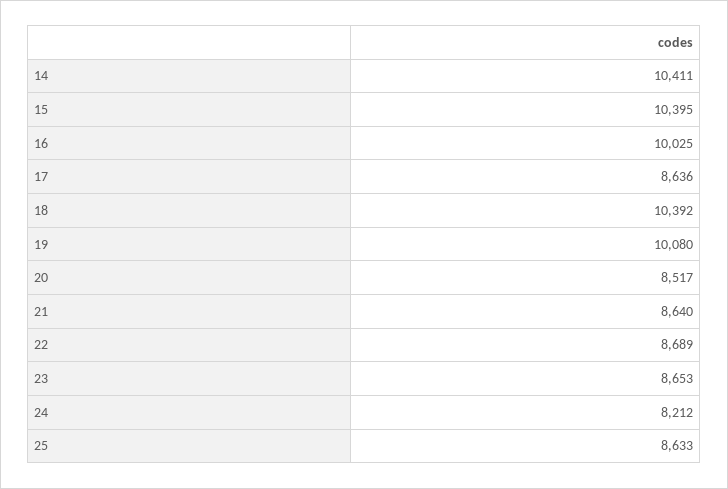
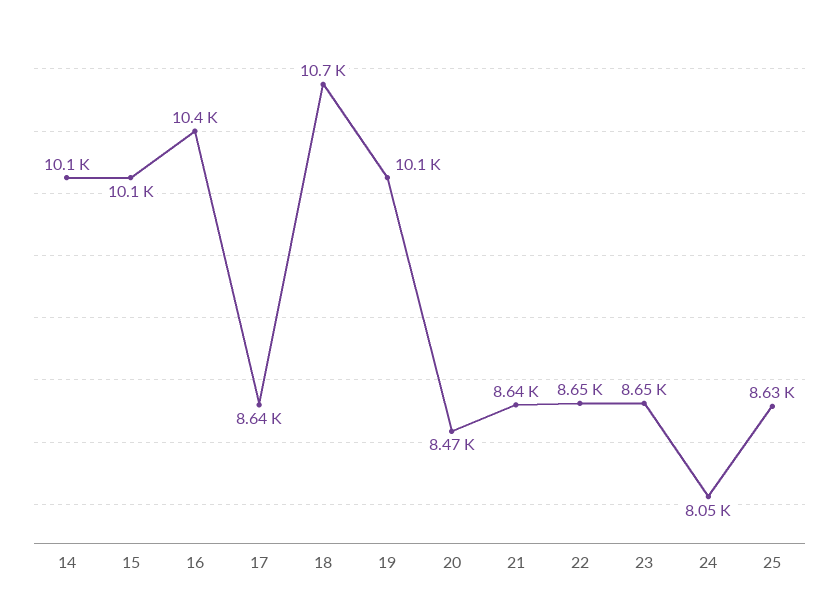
  {
-   "14": 10411,
+   "14": 10100,
-   "15": 10395,
+   "15": 10100,
-   "16": 10025,
+   "16": 10400,
    "17": 8636,
-   "18": 10392,
+   "18": 10700,
    "19": 10080,
-   "20": 8517,
+   "20": 8470,
    "21": 8640,
-   "22": 8689,
+   "22": 8650,
    "23": 8653,
-   "24": 8212,
+   "24": 8050,
    "25": 8633
  }

